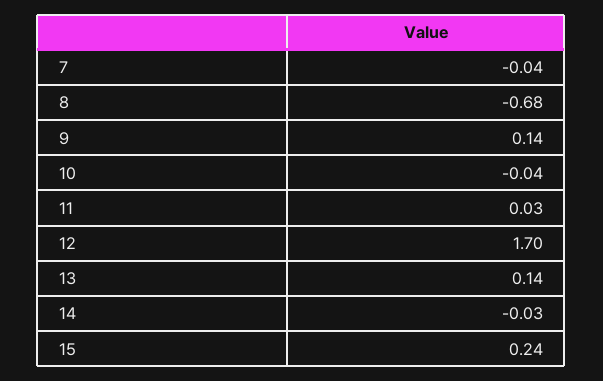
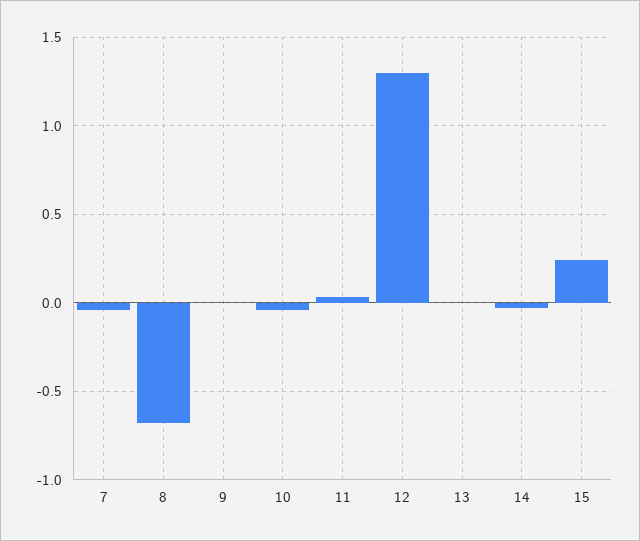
  {
    "7": -0.04,
    "8": -0.68,
-   "9": 0.14,
+   "9": 0,
    "10": -0.04,
    "11": 0.03,
-   "12": 1.7,
+   "12": 1.3,
-   "13": 0.14,
+   "13": 0,
    "14": -0.03,
    "15": 0.24
  }

